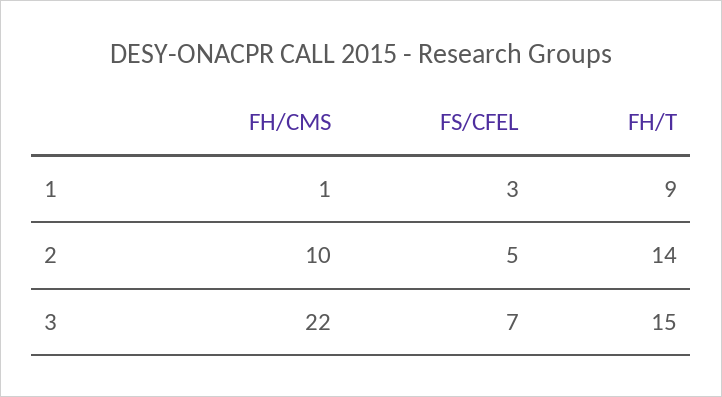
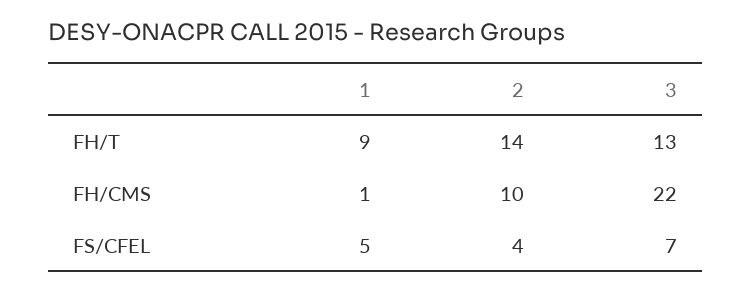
  {
    "FH/CMS": {
      "1": 1,
      "2": 10,
      "3": 22
    },
    "FS/CFEL": {
-     "1": 3,
+     "1": 5,
-     "2": 5,
+     "2": 4,
      "3": 7
    },
    "FH/T": {
      "1": 9,
      "2": 14,
-     "3": 15
+     "3": 13
    }
  }

